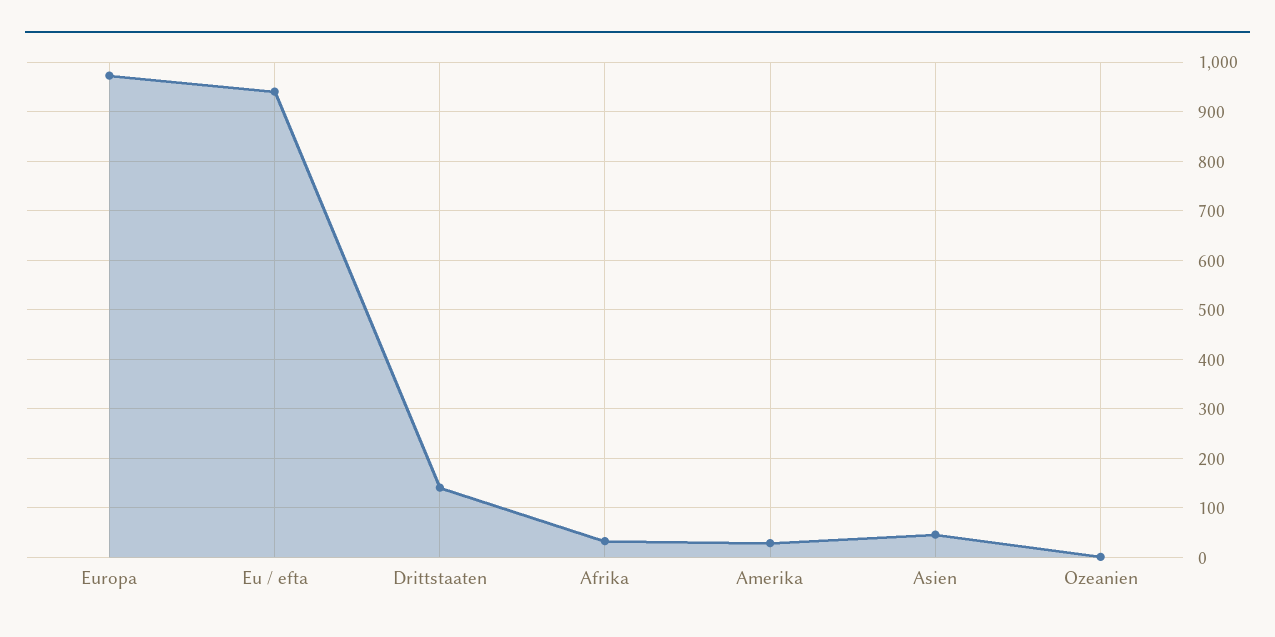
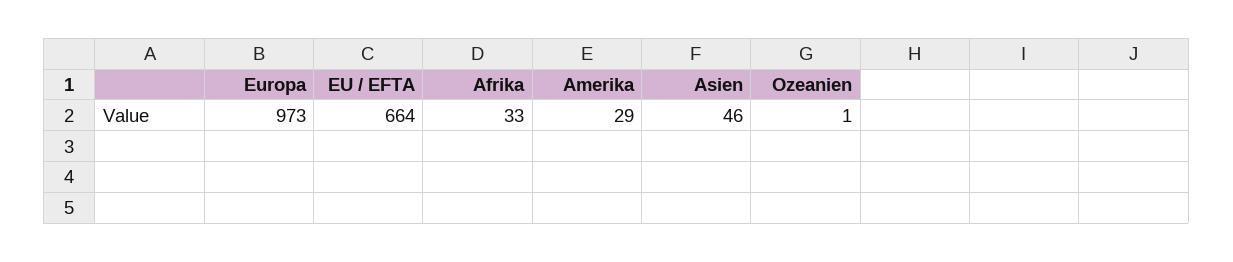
  {
    "Europa": 973,
-   "Eu / efta": 940,
+   "Eu / efta": 664,
-   "Drittstaaten": 140,
    "Afrika": 33,
    "Amerika": 29,
    "Asien": 46,
    "Ozeanien": 1
  }

